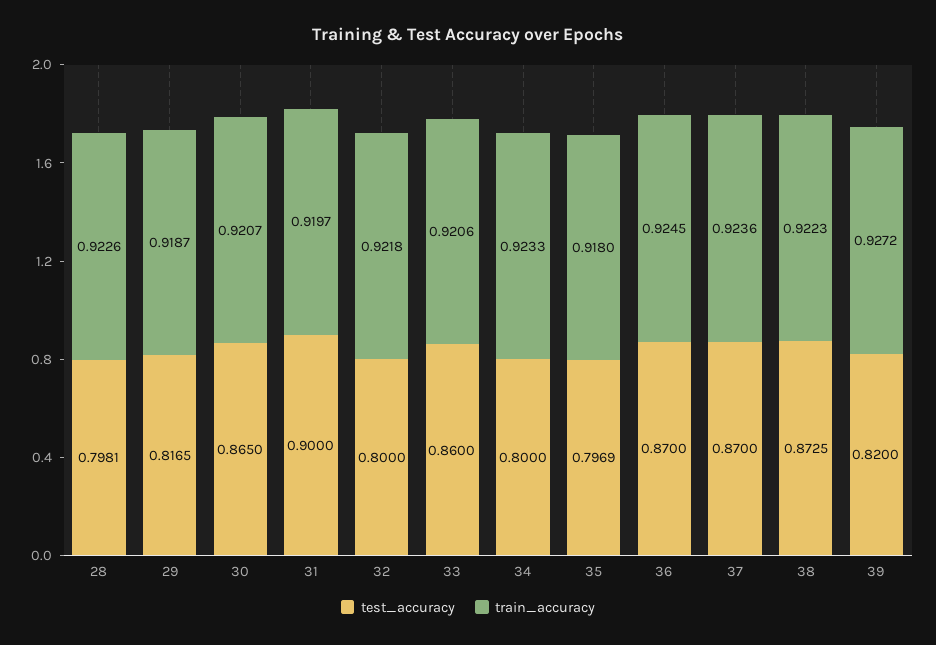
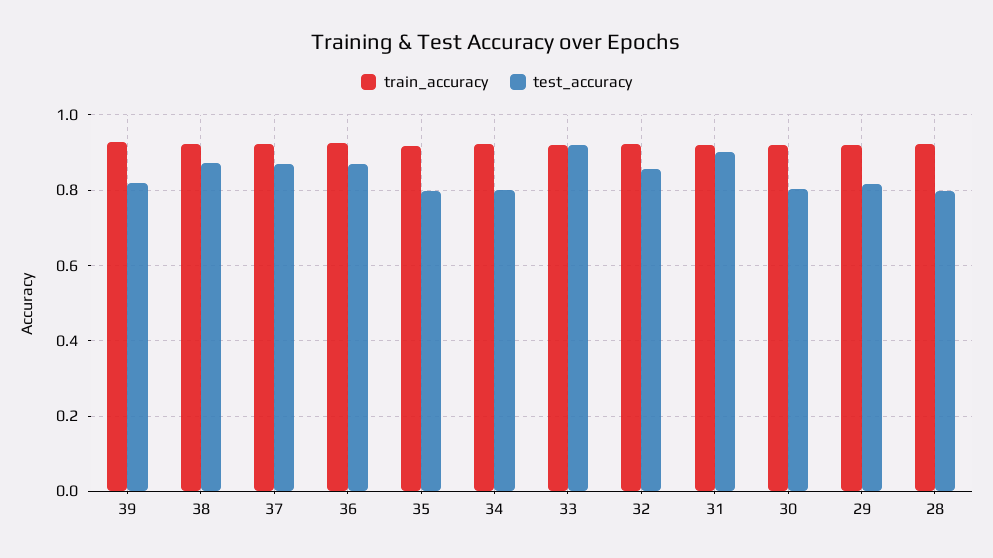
  {
    "test_accuracy": {
      "28": 0.7981,
      "29": 0.8165,
-     "30": 0.865,
+     "30": 0.8,
      "31": 0.9,
-     "32": 0.8,
+     "32": 0.86,
-     "33": 0.86,
+     "33": 0.92,
      "34": 0.8,
      "35": 0.7969,
      "36": 0.87,
      "37": 0.87,
      "38": 0.8725,
      "39": 0.82
    },
    "train_accuracy": {
      "28": 0.9226,
      "29": 0.9187,
      "30": 0.9207,
      "31": 0.9197,
      "32": 0.9218,
      "33": 0.9206,
      "34": 0.9233,
      "35": 0.918,
      "36": 0.9245,
      "37": 0.9236,
      "38": 0.9223,
      "39": 0.9272
    }
  }

